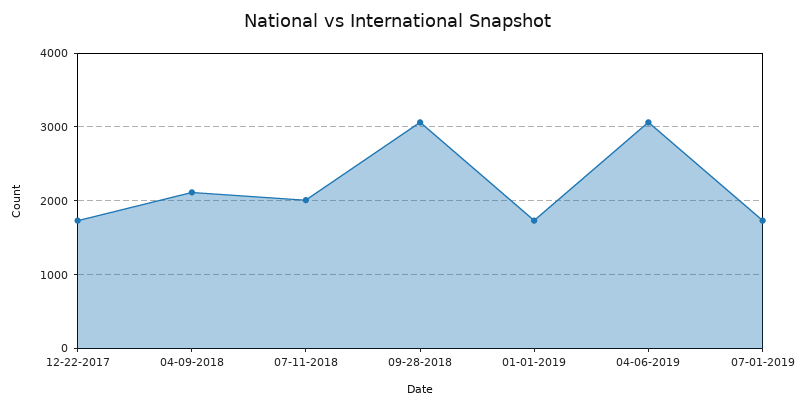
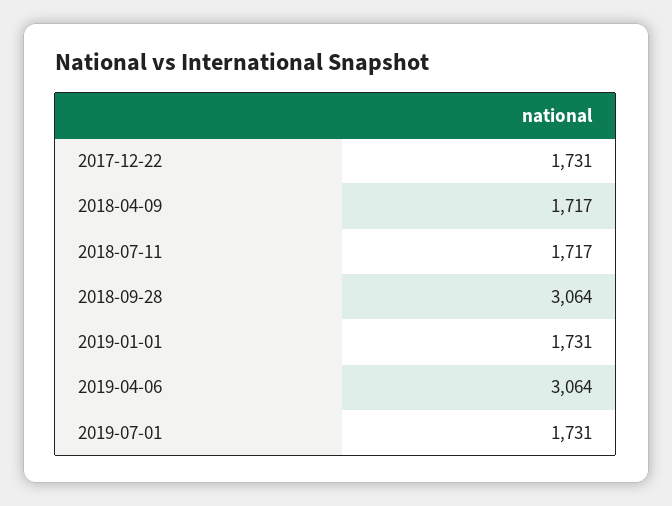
  {
    "12-22-2017": 1731,
-   "04-09-2018": 2100,
+   "04-09-2018": 1717,
-   "07-11-2018": 2000,
+   "07-11-2018": 1717,
    "09-28-2018": 3064,
    "01-01-2019": 1731,
    "04-06-2019": 3064,
    "07-01-2019": 1731
  }

